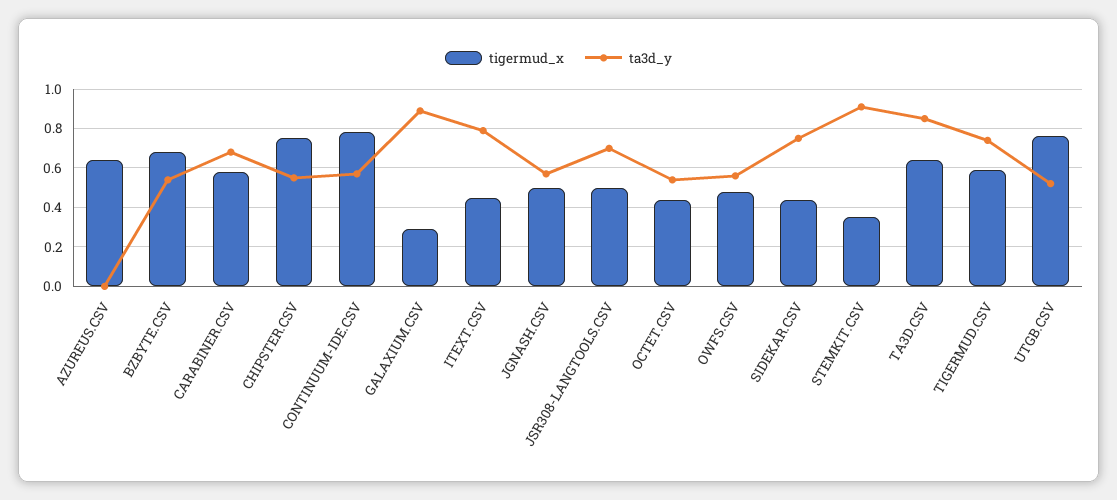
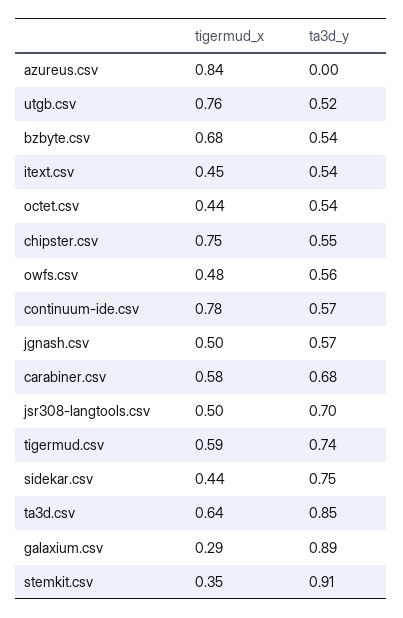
  {
    "tigermud_x": {
-     "AZUREUS.CSV": 0.65,
+     "AZUREUS.CSV": 0.84,
      "BZBYTE.CSV": 0.68,
      "CARABINER.CSV": 0.58,
      "CHIPSTER.CSV": 0.75,
      "CONTINUUM-IDE.CSV": 0.78,
      "GALAXIUM.CSV": 0.29,
      "ITEXT.CSV": 0.45,
      "JGNASH.CSV": 0.5,
      "JSR308-LANGTOOLS.CSV": 0.5,
      "OCTET.CSV": 0.44,
      "OWFS.CSV": 0.48,
      "SIDEKAR.CSV": 0.44,
      "STEMKIT.CSV": 0.35,
      "TA3D.CSV": 0.64,
      "TIGERMUD.CSV": 0.59,
      "UTGB.CSV": 0.76
    },
    "ta3d_y": {
      "AZUREUS.CSV": 0,
      "BZBYTE.CSV": 0.54,
      "CARABINER.CSV": 0.68,
      "CHIPSTER.CSV": 0.55,
      "CONTINUUM-IDE.CSV": 0.57,
      "GALAXIUM.CSV": 0.89,
-     "ITEXT.CSV": 0.8,
+     "ITEXT.CSV": 0.54,
      "JGNASH.CSV": 0.57,
      "JSR308-LANGTOOLS.CSV": 0.7,
      "OCTET.CSV": 0.54,
      "OWFS.CSV": 0.56,
      "SIDEKAR.CSV": 0.75,
      "STEMKIT.CSV": 0.91,
      "TA3D.CSV": 0.85,
      "TIGERMUD.CSV": 0.74,
      "UTGB.CSV": 0.52
    }
  }

